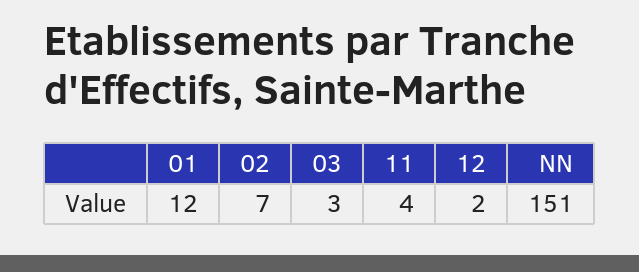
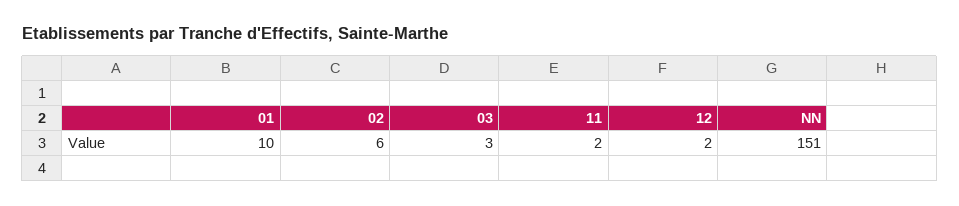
  {
-   "01": 12,
+   "01": 10,
-   "02": 7,
+   "02": 6,
    "03": 3,
-   "11": 4,
+   "11": 2,
    "12": 2,
    "NN": 151
  }

